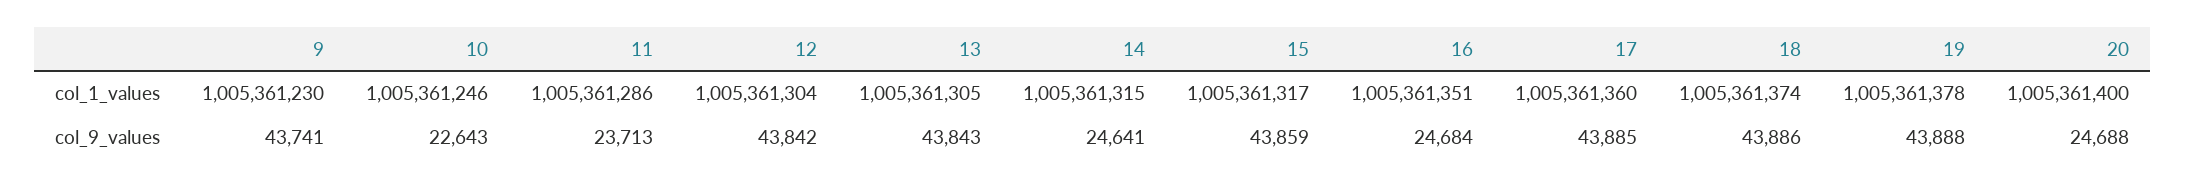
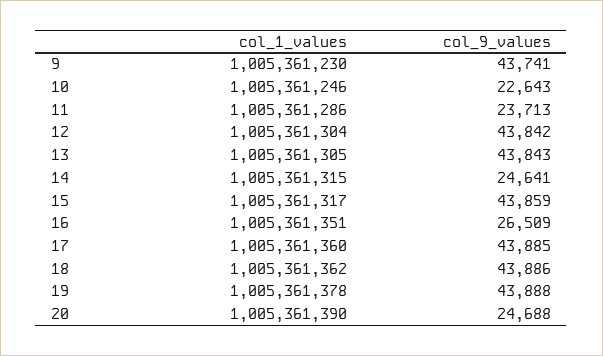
  {
    "9": {
      "col_1_values": 1005361230,
      "col_9_values": 43741
    },
    "10": {
      "col_1_values": 1005361246,
      "col_9_values": 22643
    },
    "11": {
      "col_1_values": 1005361286,
      "col_9_values": 23713
    },
    "12": {
      "col_1_values": 1005361304,
      "col_9_values": 43842
    },
    "13": {
      "col_1_values": 1005361305,
      "col_9_values": 43843
    },
    "14": {
      "col_1_values": 1005361315,
      "col_9_values": 24641
    },
    "15": {
      "col_1_values": 1005361317,
      "col_9_values": 43859
    },
    "16": {
      "col_1_values": 1005361351,
-     "col_9_values": 24684
+     "col_9_values": 26509
    },
    "17": {
      "col_1_values": 1005361360,
      "col_9_values": 43885
    },
    "18": {
-     "col_1_values": 1005361374,
+     "col_1_values": 1005361362,
      "col_9_values": 43886
    },
    "19": {
      "col_1_values": 1005361378,
      "col_9_values": 43888
    },
    "20": {
-     "col_1_values": 1005361400,
+     "col_1_values": 1005361390,
      "col_9_values": 24688
    }
  }

